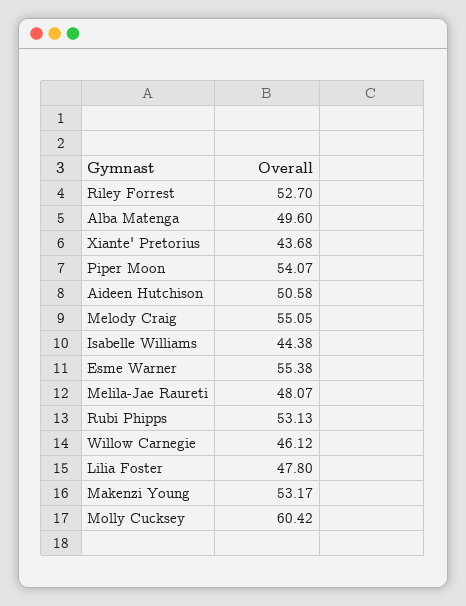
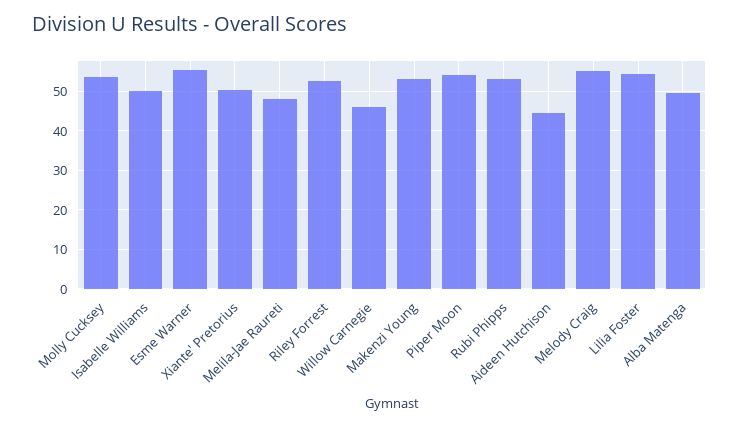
  {
    "Riley Forrest": 52.7,
    "Alba Matenga": 49.6,
-   "Xiante' Pretorius": 43.68,
+   "Xiante' Pretorius": 50,
    "Piper Moon": 54.07,
-   "Aideen Hutchison": 50.58,
+   "Aideen Hutchison": 44,
    "Melody Craig": 55.05,
-   "Isabelle Williams": 44.38,
+   "Isabelle Williams": 50,
    "Esme Warner": 55.38,
    "Melila-Jae Raureti": 48.07,
    "Rubi Phipps": 53.13,
    "Willow Carnegie": 46.12,
-   "Lilia Foster": 47.8,
+   "Lilia Foster": 54,
    "Makenzi Young": 53.17,
-   "Molly Cucksey": 60.42
+   "Molly Cucksey": 54
  }

